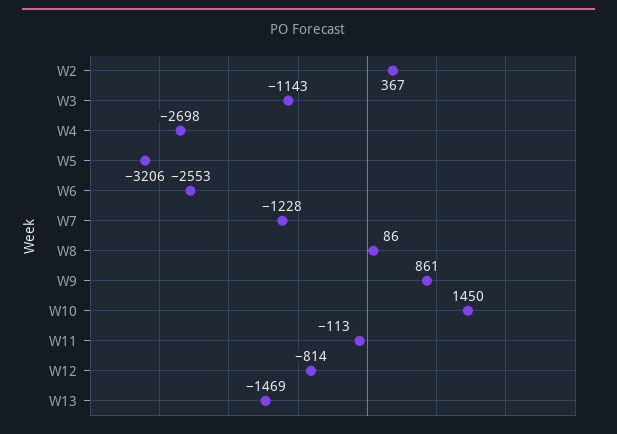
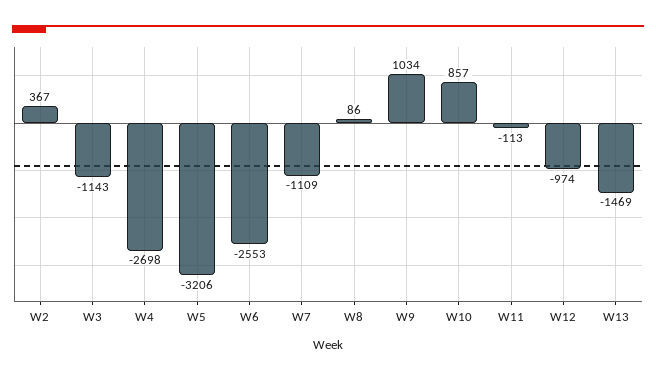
  {
    "W2": 367,
    "W3": -1143,
    "W4": -2698,
    "W5": -3206,
    "W6": -2553,
-   "W7": -1228,
+   "W7": -1109,
    "W8": 86,
-   "W9": 861,
+   "W9": 1034,
-   "W10": 1450,
+   "W10": 857,
    "W11": -113,
-   "W12": -814,
+   "W12": -974,
    "W13": -1469
  }

